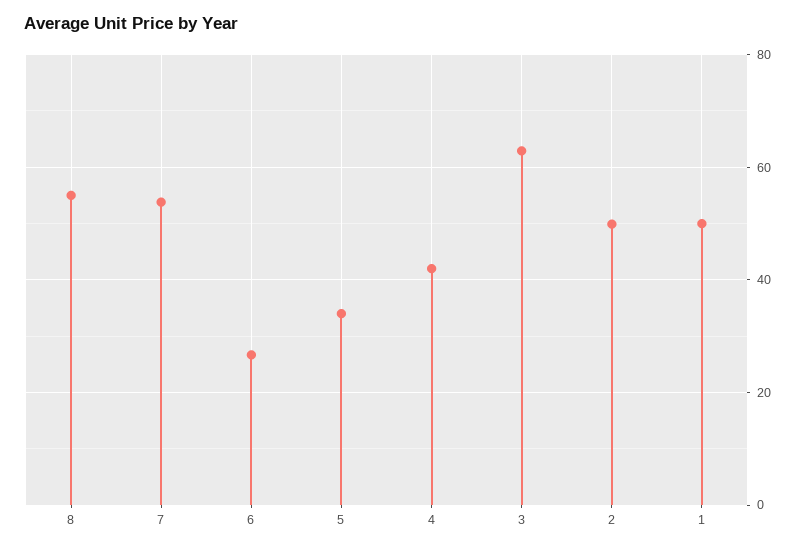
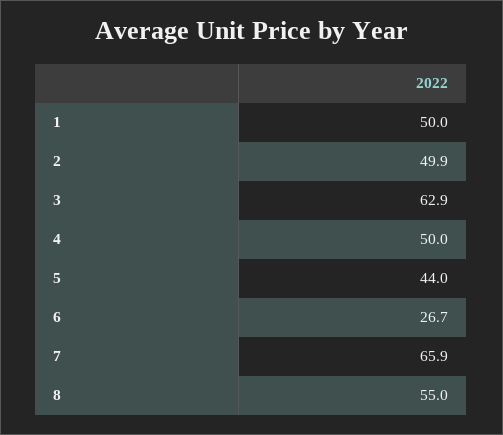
  {
    "8": 55,
-   "7": 54,
+   "7": 65.9,
    "6": 26.7,
-   "5": 34,
+   "5": 44,
-   "4": 42,
+   "4": 50,
    "3": 62.9,
    "2": 49.9,
    "1": 50
  }

